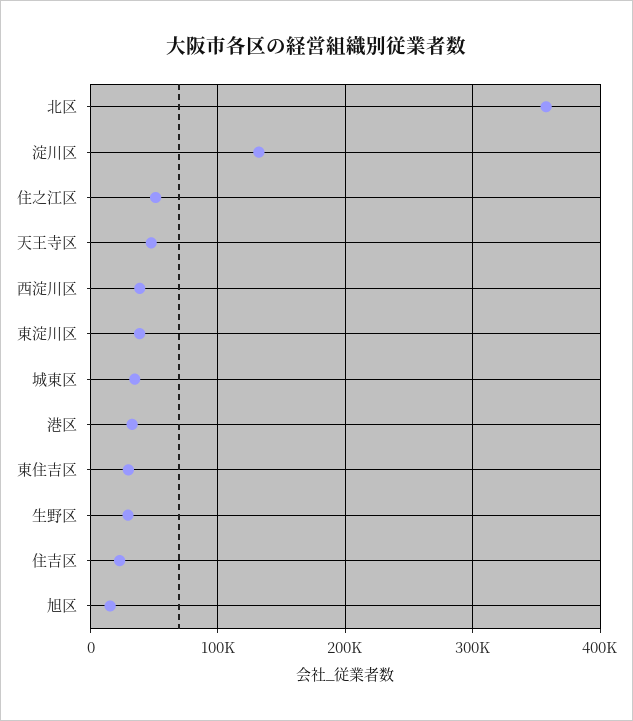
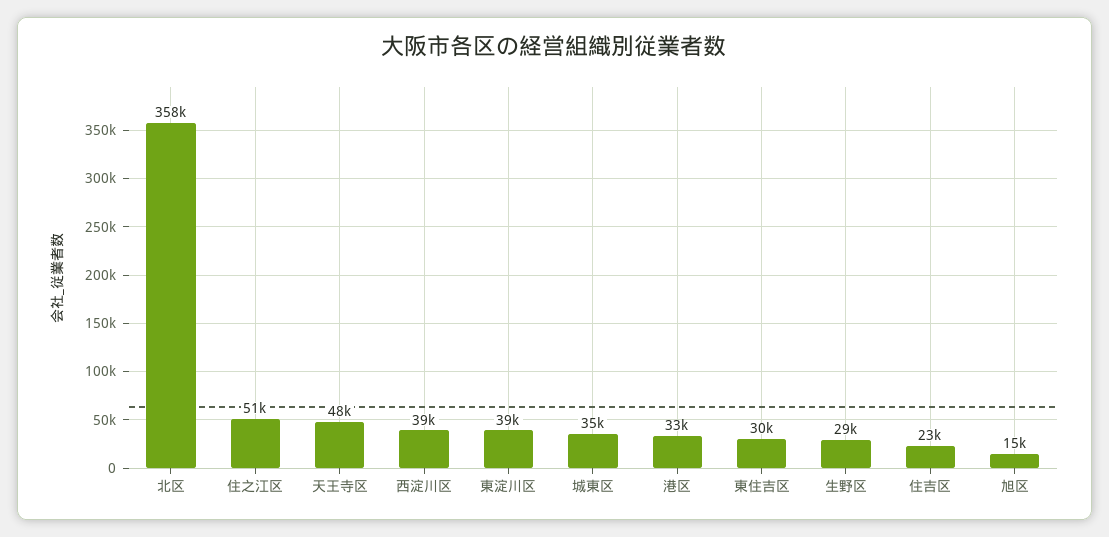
  {
    "北区": 358000,
-   "淀川区": 130000,
    "住之江区": 51000,
    "天王寺区": 48000,
    "西淀川区": 39000,
    "東淀川区": 39000,
    "城東区": 35000,
    "港区": 33000,
    "東住吉区": 30000,
    "生野区": 29000,
    "住吉区": 23000,
    "旭区": 15000
  }

